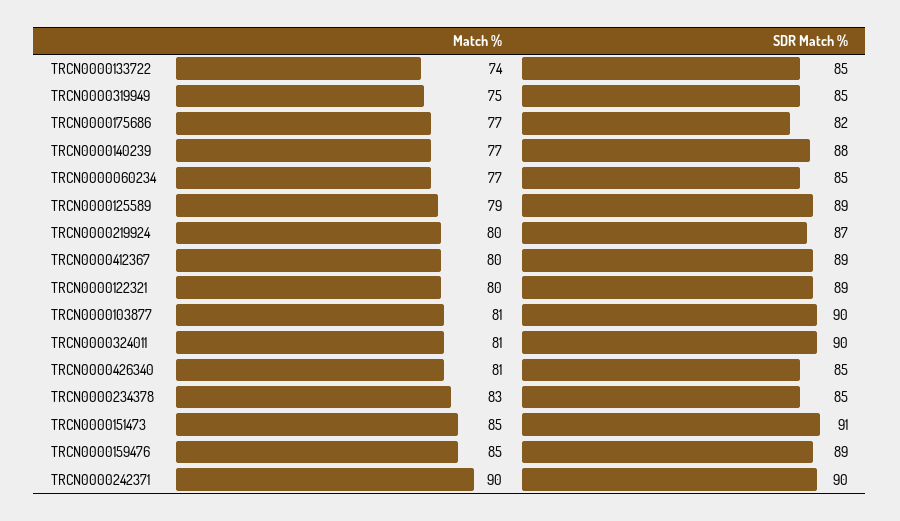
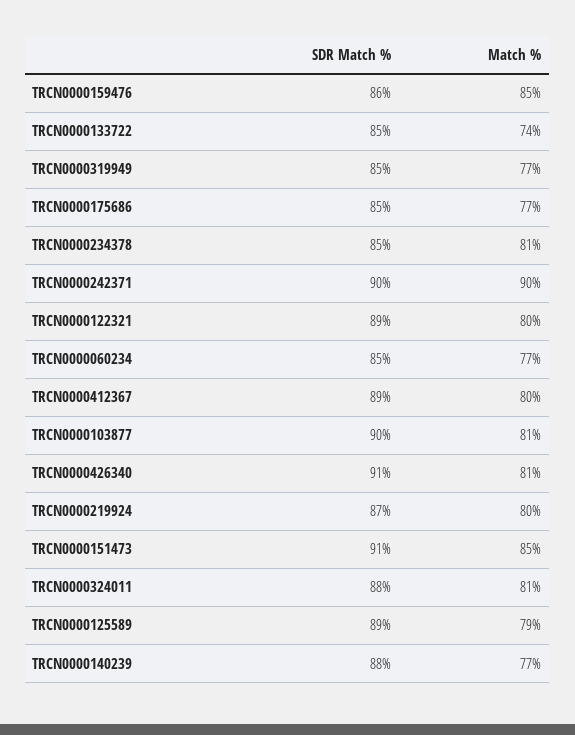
  {
    "Match %": {
      "TRCN0000133722": 74,
-     "TRCN0000319949": 75,
+     "TRCN0000319949": 77,
      "TRCN0000175686": 77,
      "TRCN0000140239": 77,
      "TRCN0000060234": 77,
      "TRCN0000125589": 79,
      "TRCN0000219924": 80,
      "TRCN0000412367": 80,
      "TRCN0000122321": 80,
      "TRCN0000103877": 81,
      "TRCN0000324011": 81,
      "TRCN0000426340": 81,
-     "TRCN0000234378": 83,
+     "TRCN0000234378": 81,
      "TRCN0000151473": 85,
      "TRCN0000159476": 85,
      "TRCN0000242371": 90
    },
    "SDR Match %": {
      "TRCN0000133722": 85,
      "TRCN0000319949": 85,
-     "TRCN0000175686": 82,
+     "TRCN0000175686": 85,
      "TRCN0000140239": 88,
      "TRCN0000060234": 85,
      "TRCN0000125589": 89,
      "TRCN0000219924": 87,
      "TRCN0000412367": 89,
      "TRCN0000122321": 89,
      "TRCN0000103877": 90,
-     "TRCN0000324011": 90,
+     "TRCN0000324011": 88,
-     "TRCN0000426340": 85,
+     "TRCN0000426340": 91,
      "TRCN0000234378": 85,
      "TRCN0000151473": 91,
-     "TRCN0000159476": 89,
+     "TRCN0000159476": 86,
      "TRCN0000242371": 90
    }
  }

